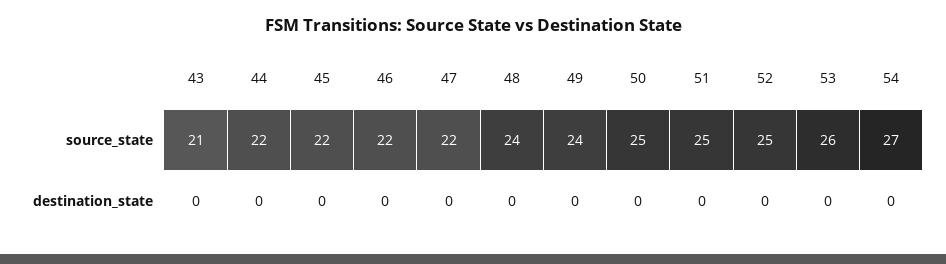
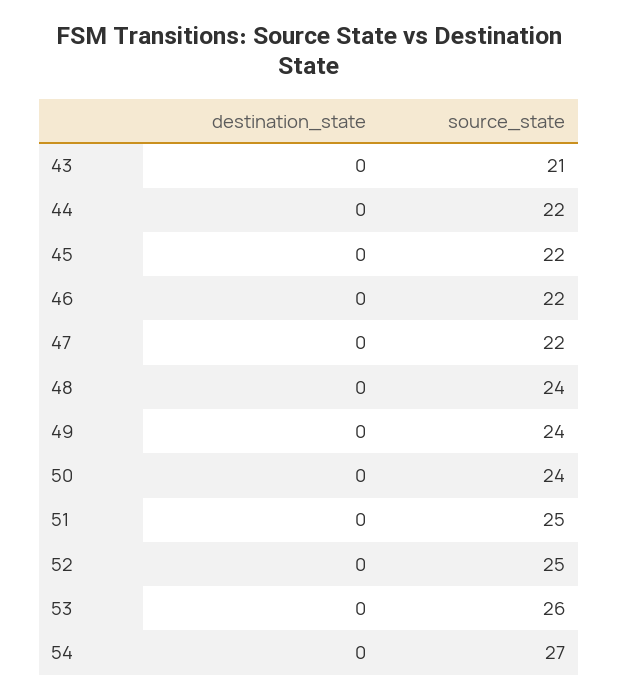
  {
    "43": {
      "source_state": 21,
      "destination_state": 0
    },
    "44": {
      "source_state": 22,
      "destination_state": 0
    },
    "45": {
      "source_state": 22,
      "destination_state": 0
    },
    "46": {
      "source_state": 22,
      "destination_state": 0
    },
    "47": {
      "source_state": 22,
      "destination_state": 0
    },
    "48": {
      "source_state": 24,
      "destination_state": 0
    },
    "49": {
      "source_state": 24,
      "destination_state": 0
    },
    "50": {
-     "source_state": 25,
+     "source_state": 24,
      "destination_state": 0
    },
    "51": {
      "source_state": 25,
      "destination_state": 0
    },
    "52": {
      "source_state": 25,
      "destination_state": 0
    },
    "53": {
      "source_state": 26,
      "destination_state": 0
    },
    "54": {
      "source_state": 27,
      "destination_state": 0
    }
  }

